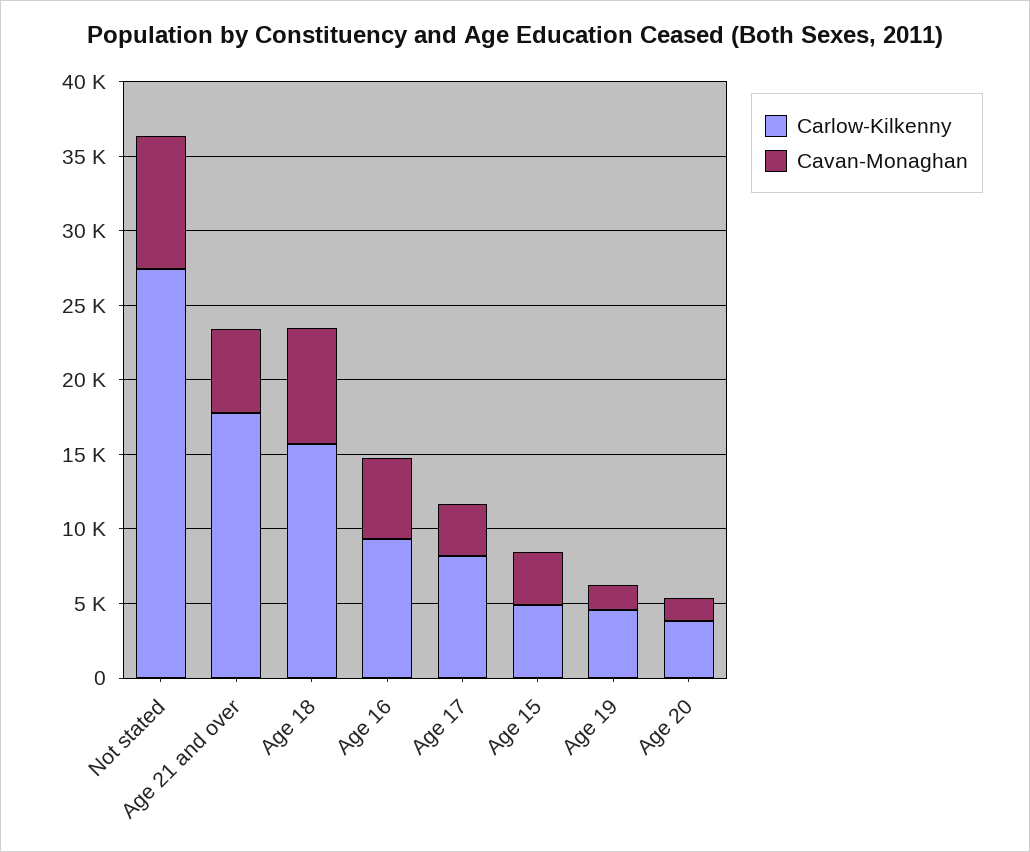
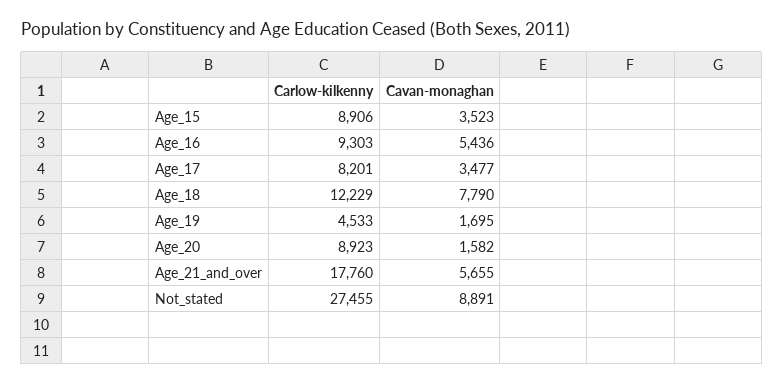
  {
    "Carlow-Kilkenny": {
      "Not stated": 27455,
      "Age 21 and over": 17760,
-     "Age 18": 16000,
+     "Age 18": 12229,
      "Age 16": 9303,
      "Age 17": 8201,
-     "Age 15": 5000,
+     "Age 15": 8906,
      "Age 19": 4533,
-     "Age 20": 4000
+     "Age 20": 8923
    },
    "Cavan-Monaghan": {
      "Not stated": 8891,
      "Age 21 and over": 5655,
      "Age 18": 7790,
      "Age 16": 5436,
      "Age 17": 3477,
      "Age 15": 3523,
      "Age 19": 1695,
      "Age 20": 1582
    }
  }

